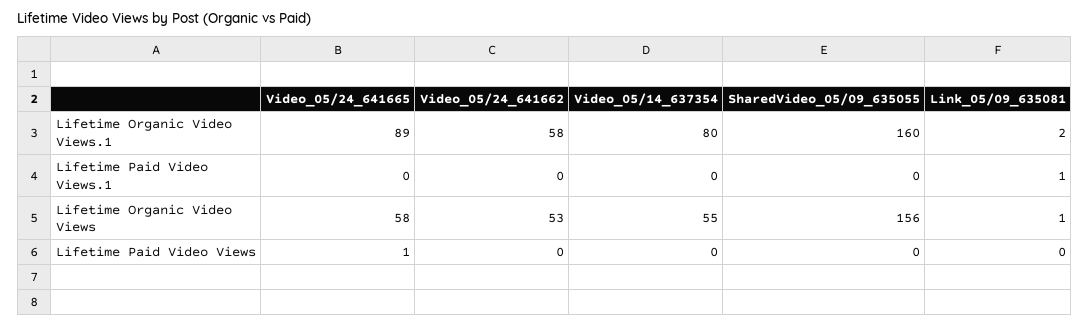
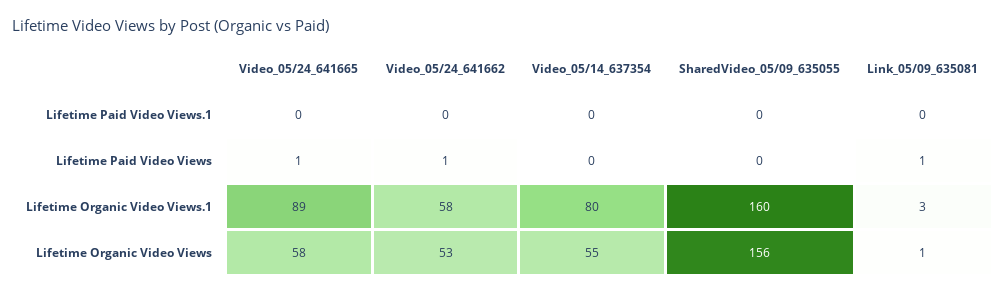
  {
    "Video_05/24_641665": {
      "Lifetime Organic Video Views.1": 89,
      "Lifetime Paid Video Views.1": 0,
      "Lifetime Organic Video Views": 58,
      "Lifetime Paid Video Views": 1
    },
    "Video_05/24_641662": {
      "Lifetime Organic Video Views.1": 58,
      "Lifetime Paid Video Views.1": 0,
      "Lifetime Organic Video Views": 53,
-     "Lifetime Paid Video Views": 0
+     "Lifetime Paid Video Views": 1
    },
    "Video_05/14_637354": {
      "Lifetime Organic Video Views.1": 80,
      "Lifetime Paid Video Views.1": 0,
      "Lifetime Organic Video Views": 55,
      "Lifetime Paid Video Views": 0
    },
    "SharedVideo_05/09_635055": {
      "Lifetime Organic Video Views.1": 160,
      "Lifetime Paid Video Views.1": 0,
      "Lifetime Organic Video Views": 156,
      "Lifetime Paid Video Views": 0
    },
    "Link_05/09_635081": {
-     "Lifetime Organic Video Views.1": 2,
+     "Lifetime Organic Video Views.1": 3,
-     "Lifetime Paid Video Views.1": 1,
+     "Lifetime Paid Video Views.1": 0,
      "Lifetime Organic Video Views": 1,
-     "Lifetime Paid Video Views": 0
+     "Lifetime Paid Video Views": 1
    }
  }

